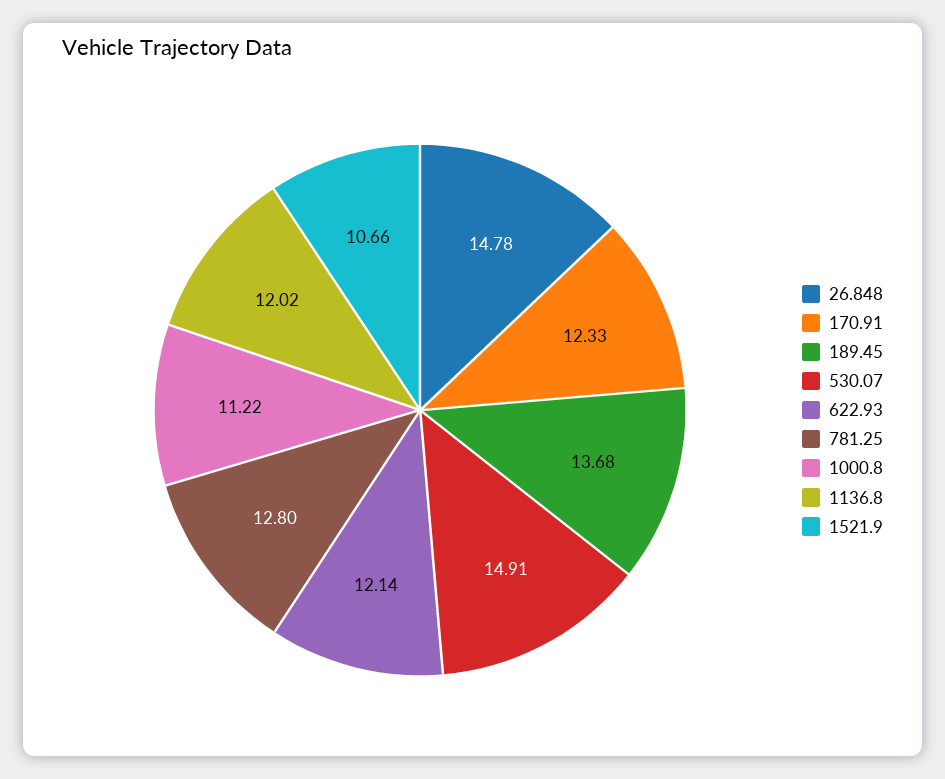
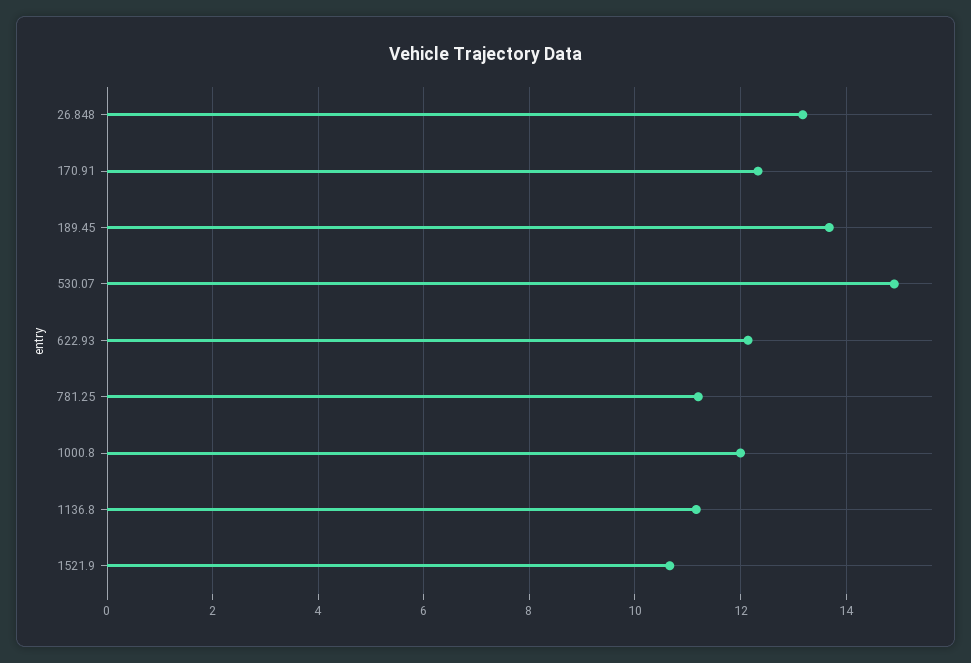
  {
-   "26.848": 14.78,
+   "26.848": 13.2,
    "170.91": 12.33,
    "189.45": 13.68,
    "530.07": 14.91,
    "622.93": 12.14,
-   "781.25": 12.8,
+   "781.25": 11.2,
-   "1000.8": 11.22,
+   "1000.8": 12,
-   "1136.8": 12.02,
+   "1136.8": 11.2,
    "1521.9": 10.66
  }

